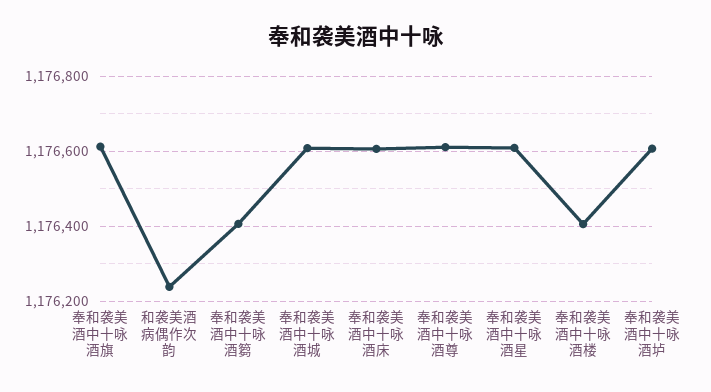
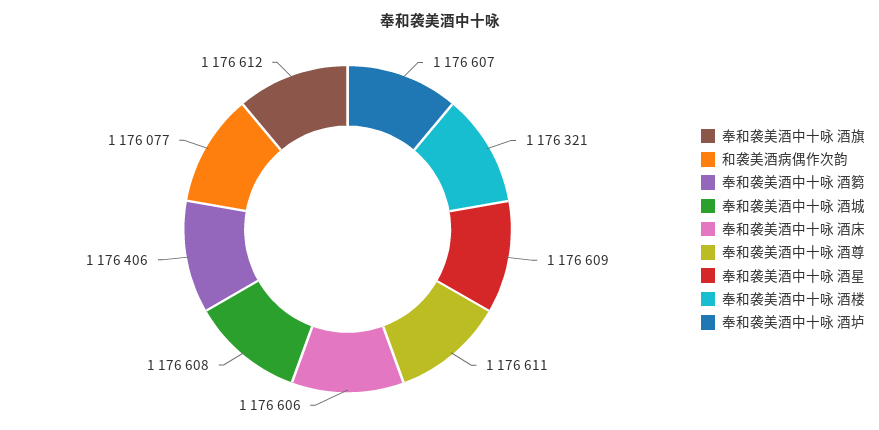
  {
    "奉和袭美酒中十咏 酒旗": 1176612,
-   "和袭美酒病偶作次韵": 1176240,
+   "和袭美酒病偶作次韵": 1176077,
    "奉和袭美酒中十咏 酒篘": 1176406,
    "奉和袭美酒中十咏 酒城": 1176608,
    "奉和袭美酒中十咏 酒床": 1176606,
    "奉和袭美酒中十咏 酒尊": 1176611,
    "奉和袭美酒中十咏 酒星": 1176609,
-   "奉和袭美酒中十咏 酒楼": 1176400,
+   "奉和袭美酒中十咏 酒楼": 1176321,
    "奉和袭美酒中十咏 酒垆": 1176607
  }

